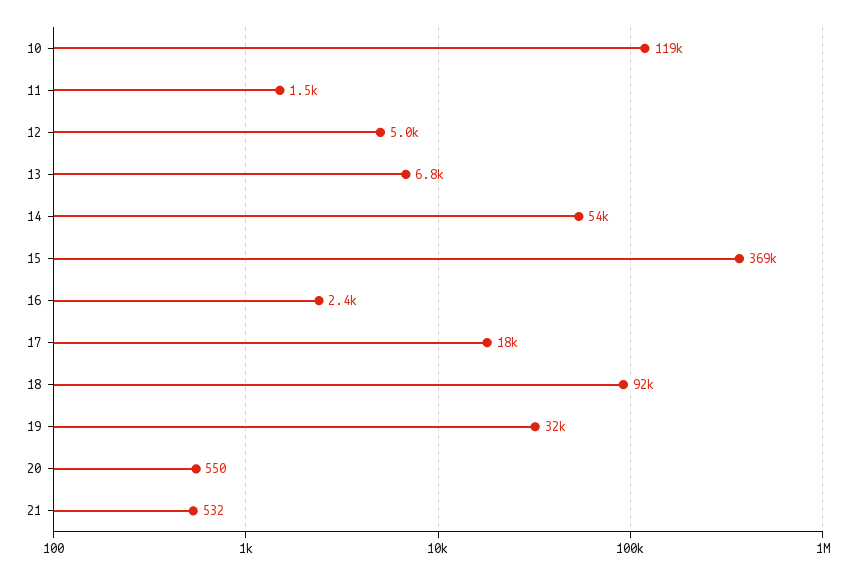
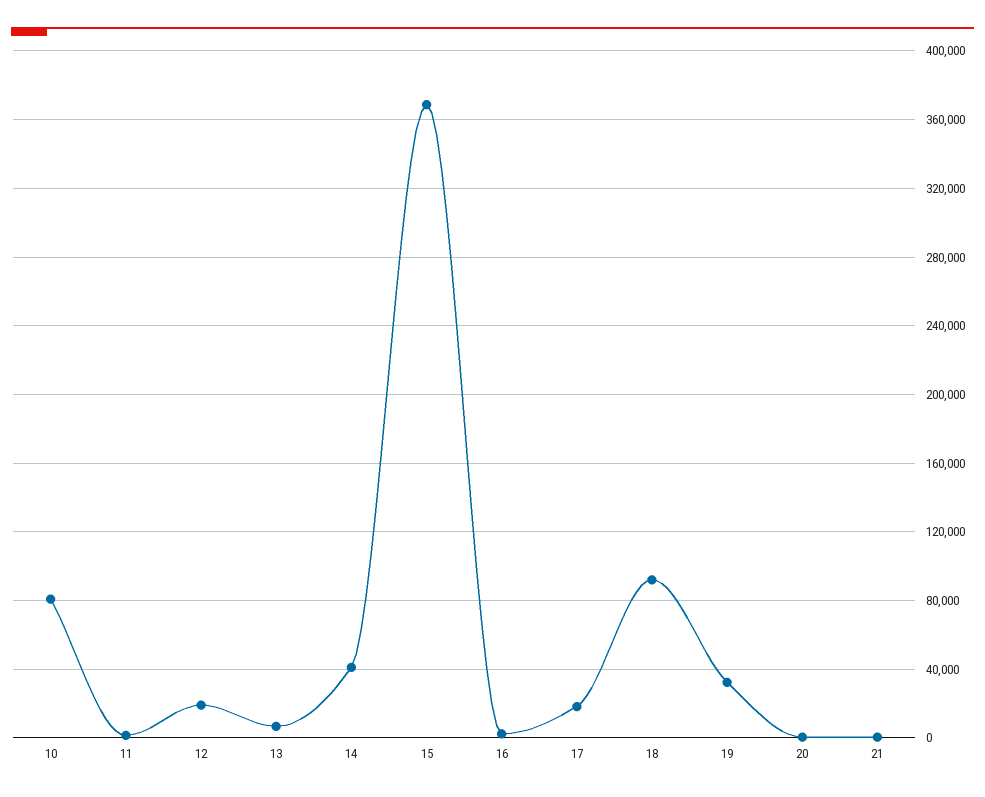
  {
-   "10": 119000,
+   "10": 80000,
    "11": 1500,
-   "12": 5000,
+   "12": 20000,
    "13": 6800,
-   "14": 54000,
+   "14": 40000,
    "15": 369000,
    "16": 2400,
    "17": 18000,
    "18": 92000,
    "19": 32000,
    "20": 550,
    "21": 532
  }

